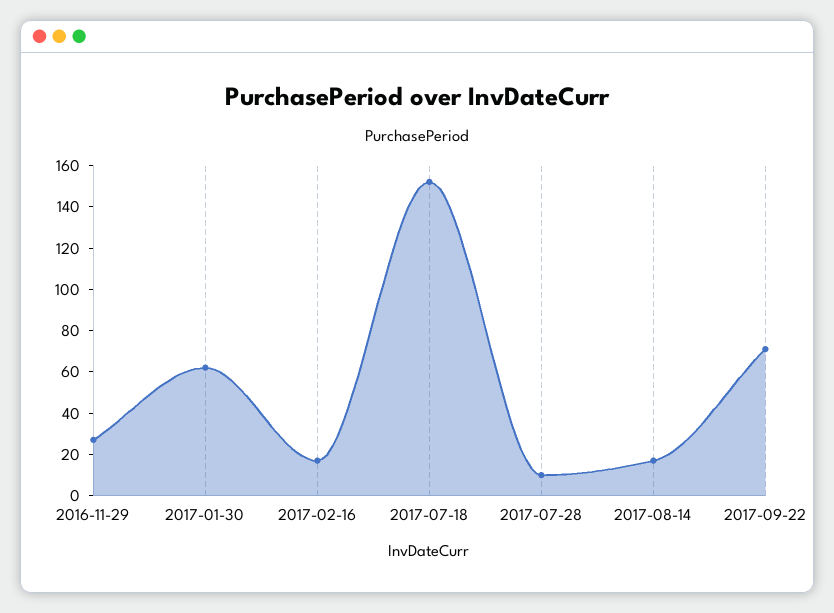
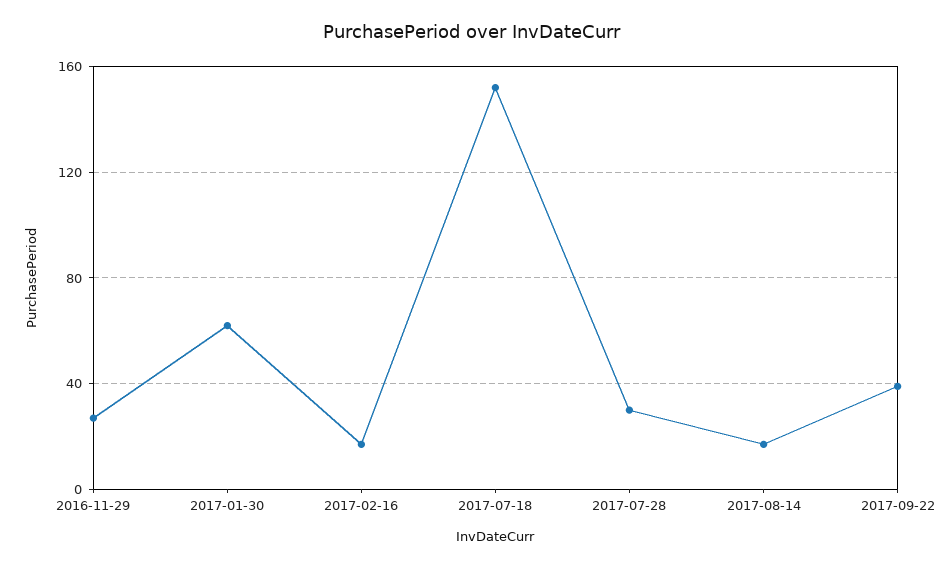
  {
    "2016-11-29": 25,
    "2017-01-30": 60,
    "2017-02-16": 15,
    "2017-07-18": 150,
-   "2017-07-28": 10,
+   "2017-07-28": 30,
    "2017-08-14": 15,
-   "2017-09-22": 70
+   "2017-09-22": 40
  }

